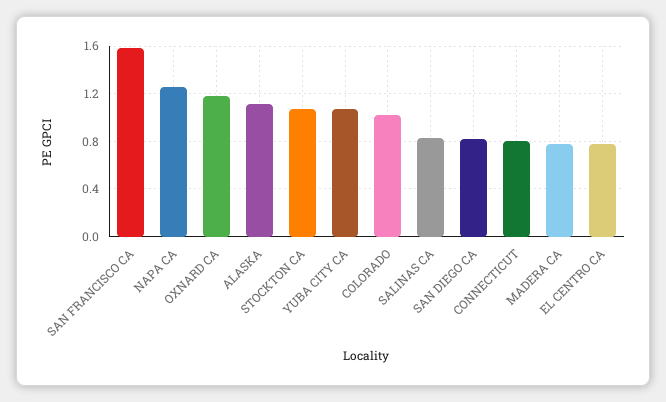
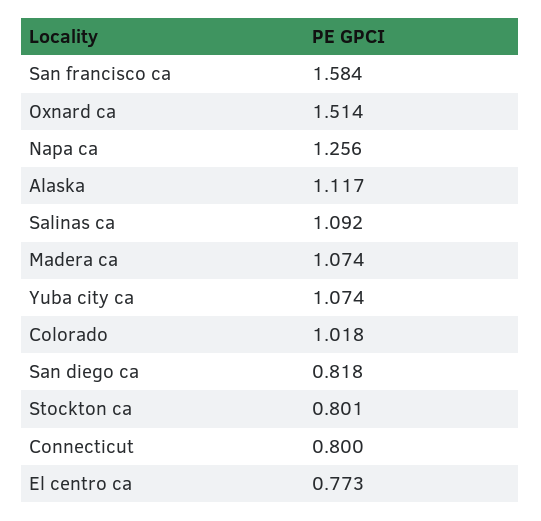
  {
    "SAN FRANCISCO CA": 1.584,
    "NAPA CA": 1.256,
-   "OXNARD CA": 1.2,
+   "OXNARD CA": 1.514,
    "ALASKA": 1.117,
-   "STOCKTON CA": 1.1,
+   "STOCKTON CA": 0.801,
    "YUBA CITY CA": 1.074,
    "COLORADO": 1.018,
-   "SALINAS CA": 0.8,
+   "SALINAS CA": 1.092,
    "SAN DIEGO CA": 0.818,
    "CONNECTICUT": 0.8,
-   "MADERA CA": 0.8,
+   "MADERA CA": 1.074,
    "EL CENTRO CA": 0.773
  }

